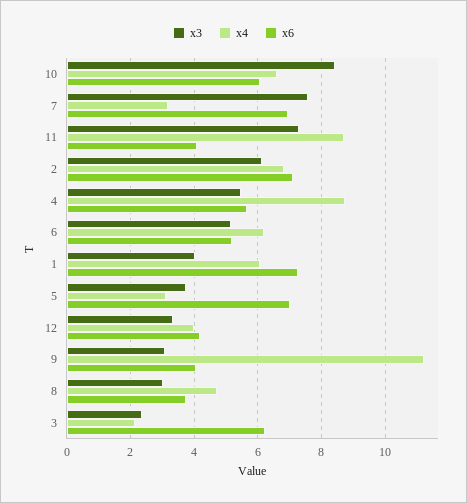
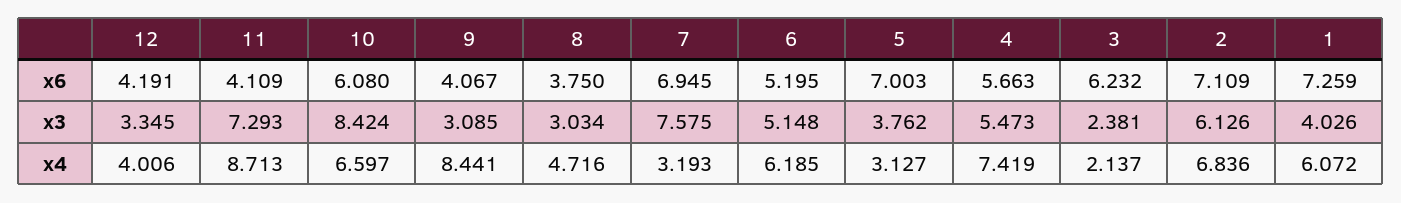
  {
    "x3": {
      "10": 8.424,
      "7": 7.575,
      "11": 7.293,
      "2": 6.126,
      "4": 5.473,
      "6": 5.148,
      "1": 4.026,
      "5": 3.762,
      "12": 3.345,
      "9": 3.085,
      "8": 3.034,
      "3": 2.381
    },
    "x4": {
      "10": 6.597,
      "7": 3.193,
      "11": 8.713,
      "2": 6.836,
-     "4": 8.8,
+     "4": 7.419,
      "6": 6.185,
      "1": 6.072,
      "5": 3.127,
      "12": 4.006,
-     "9": 11.2,
+     "9": 8.441,
      "8": 4.716,
      "3": 2.137
    },
    "x6": {
      "10": 6.08,
      "7": 6.945,
      "11": 4.109,
      "2": 7.109,
      "4": 5.663,
      "6": 5.195,
      "1": 7.259,
      "5": 7.003,
      "12": 4.191,
      "9": 4.067,
      "8": 3.75,
      "3": 6.232
    }
  }

